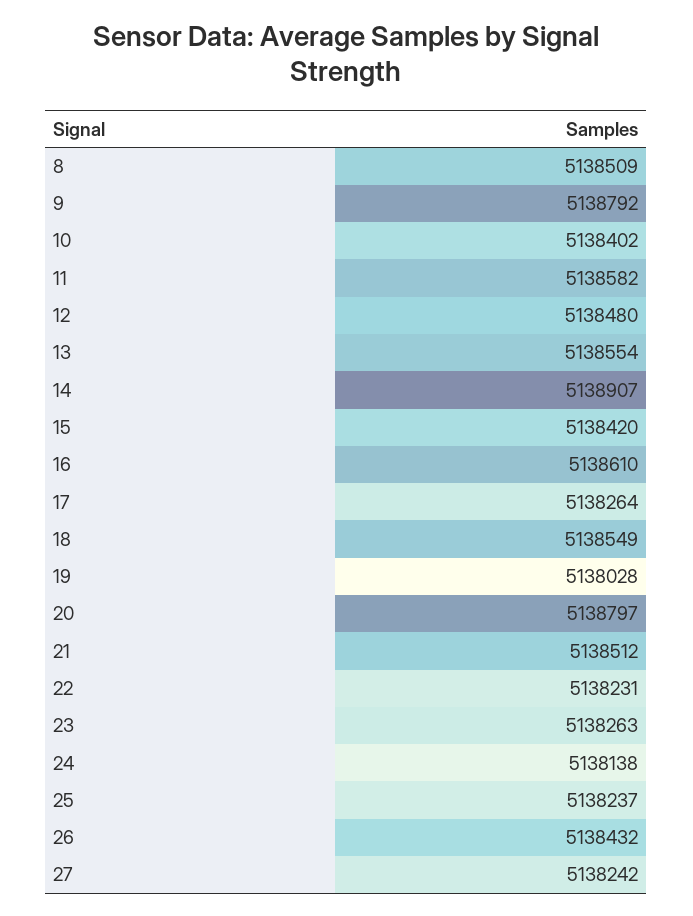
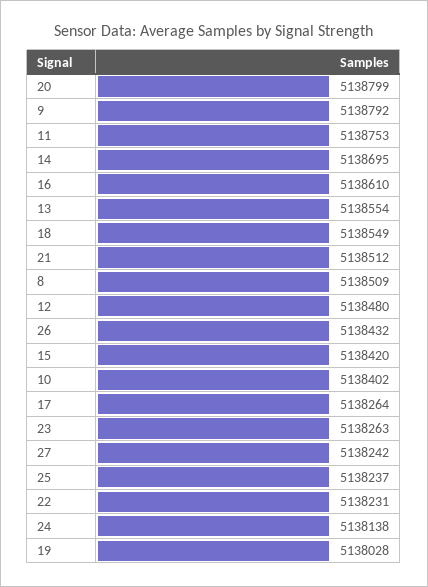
  {
    "8": 5138509,
    "9": 5138792,
    "10": 5138402,
-   "11": 5138582,
+   "11": 5138753,
    "12": 5138480,
    "13": 5138554,
-   "14": 5138907,
+   "14": 5138695,
    "15": 5138420,
    "16": 5138610,
    "17": 5138264,
    "18": 5138549,
    "19": 5138028,
-   "20": 5138797,
+   "20": 5138799,
    "21": 5138512,
    "22": 5138231,
    "23": 5138263,
    "24": 5138138,
    "25": 5138237,
    "26": 5138432,
    "27": 5138242
  }

